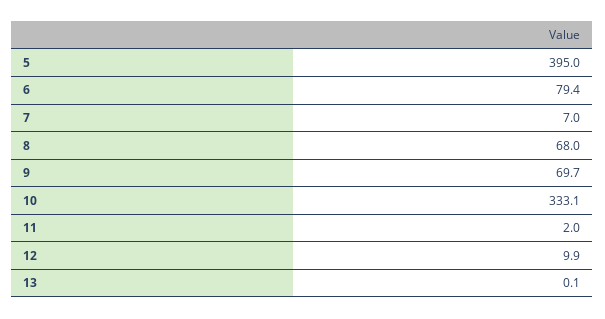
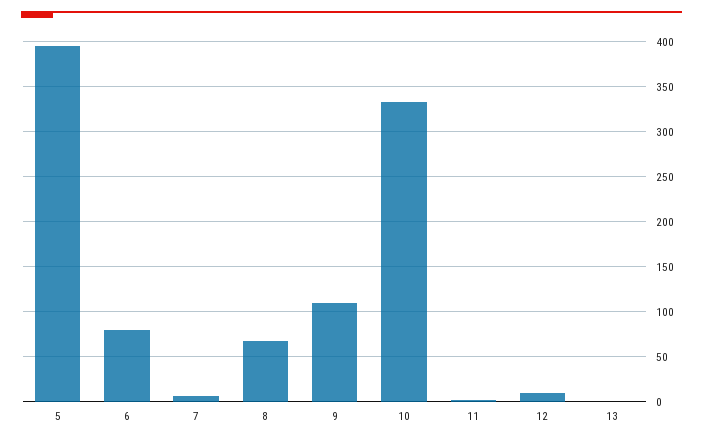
  {
    "5": 395,
    "6": 79.4,
    "7": 7,
    "8": 68,
-   "9": 69.7,
+   "9": 110,
    "10": 333.1,
    "11": 2,
    "12": 9.9,
    "13": 0.1
  }

